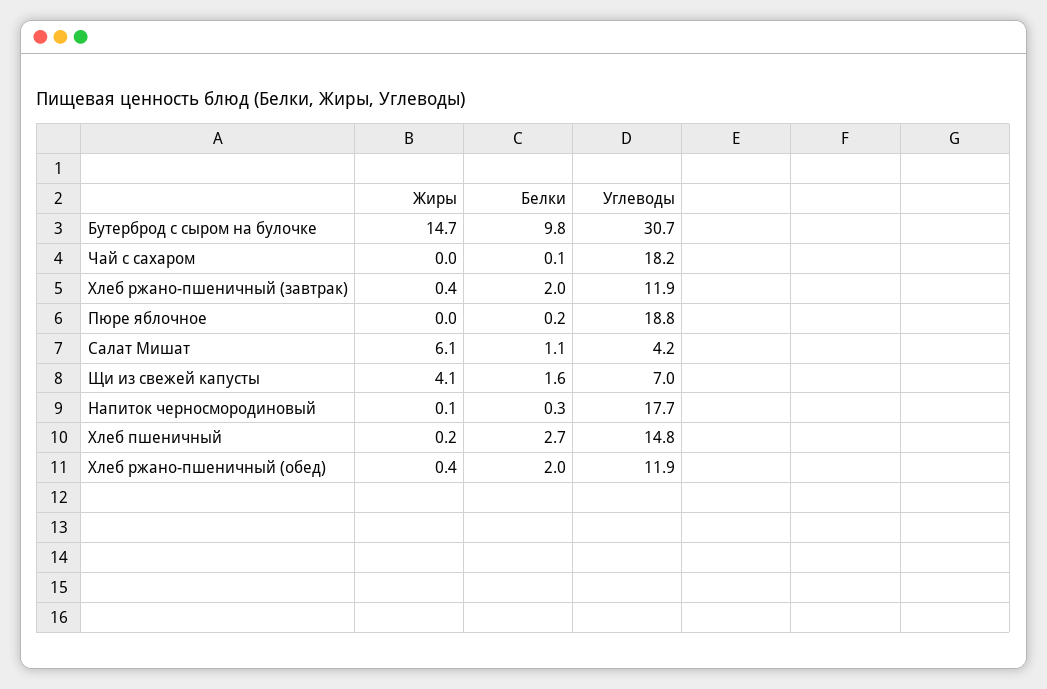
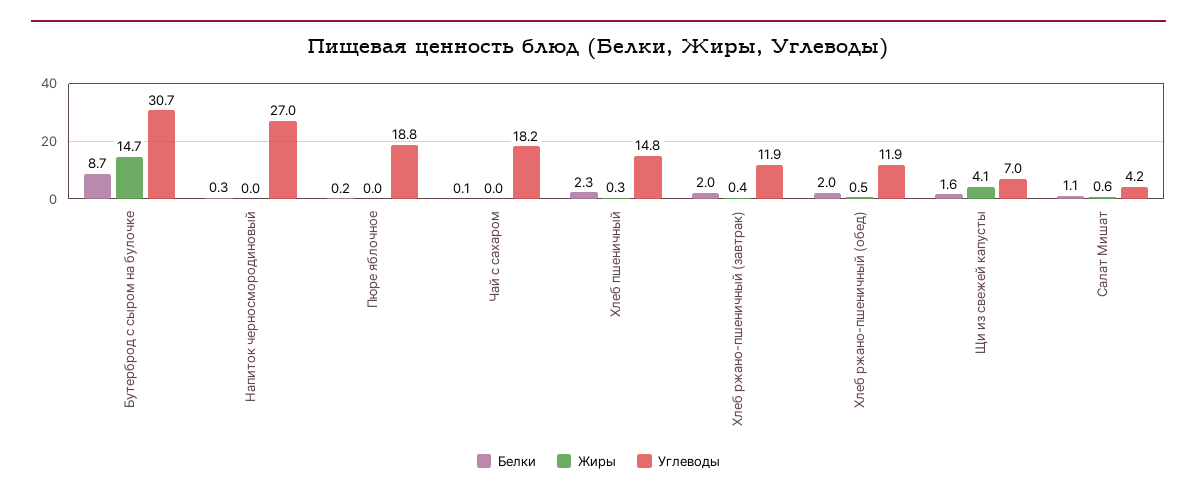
  {
    "Жиры": {
      "Бутерброд с сыром на булочке": 14.7,
      "Чай с сахаром": 0,
      "Хлеб ржано-пшеничный (завтрак)": 0.4,
      "Пюре яблочное": 0,
-     "Салат Мишат": 6.1,
+     "Салат Мишат": 0.6,
      "Щи из свежей капусты": 4.1,
-     "Напиток черносмородиновый": 0.1,
+     "Напиток черносмородиновый": 0,
-     "Хлеб пшеничный": 0.2,
+     "Хлеб пшеничный": 0.3,
-     "Хлеб ржано-пшеничный (обед)": 0.4
+     "Хлеб ржано-пшеничный (обед)": 0.5
    },
    "Белки": {
-     "Бутерброд с сыром на булочке": 9.8,
+     "Бутерброд с сыром на булочке": 8.7,
      "Чай с сахаром": 0.1,
      "Хлеб ржано-пшеничный (завтрак)": 2,
      "Пюре яблочное": 0.2,
      "Салат Мишат": 1.1,
      "Щи из свежей капусты": 1.6,
      "Напиток черносмородиновый": 0.3,
-     "Хлеб пшеничный": 2.7,
+     "Хлеб пшеничный": 2.3,
      "Хлеб ржано-пшеничный (обед)": 2
    },
    "Углеводы": {
      "Бутерброд с сыром на булочке": 30.7,
      "Чай с сахаром": 18.2,
      "Хлеб ржано-пшеничный (завтрак)": 11.9,
      "Пюре яблочное": 18.8,
      "Салат Мишат": 4.2,
      "Щи из свежей капусты": 7,
-     "Напиток черносмородиновый": 17.7,
+     "Напиток черносмородиновый": 27,
      "Хлеб пшеничный": 14.8,
      "Хлеб ржано-пшеничный (обед)": 11.9
    }
  }

